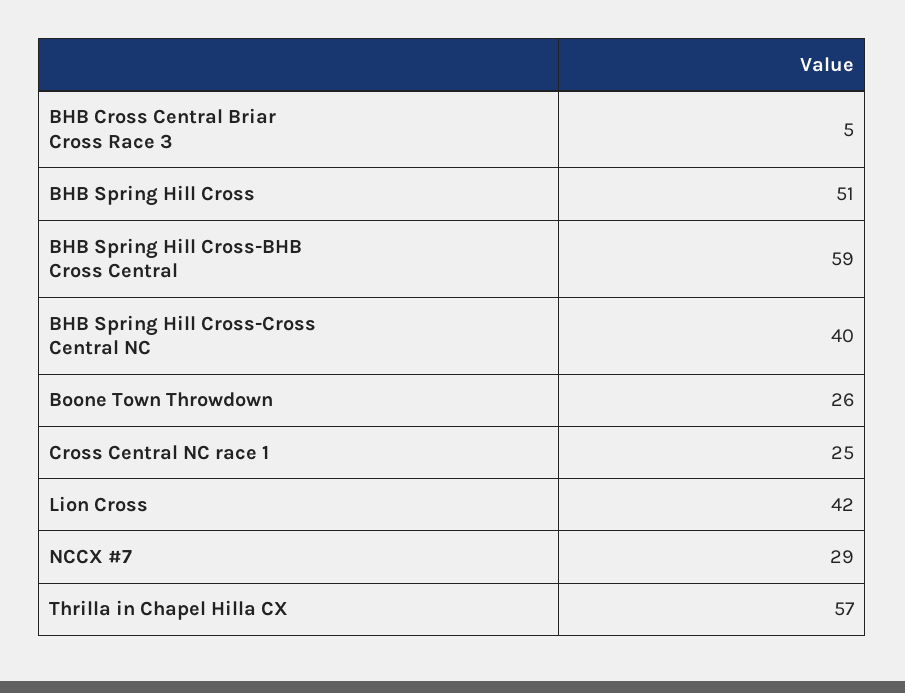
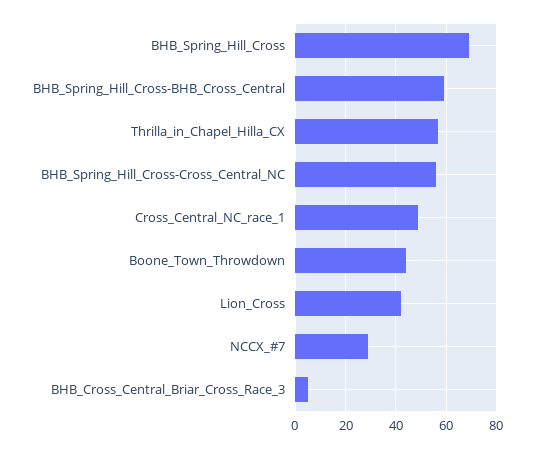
  {
    "BHB Cross Central Briar Cross Race 3": 5,
-   "BHB Spring Hill Cross": 51,
+   "BHB Spring Hill Cross": 70,
    "BHB Spring Hill Cross-BHB Cross Central": 59,
-   "BHB Spring Hill Cross-Cross Central NC": 40,
+   "BHB Spring Hill Cross-Cross Central NC": 55,
-   "Boone Town Throwdown": 26,
+   "Boone Town Throwdown": 45,
-   "Cross Central NC race 1": 25,
+   "Cross Central NC race 1": 50,
    "Lion Cross": 42,
    "NCCX #7": 29,
    "Thrilla in Chapel Hilla CX": 57
  }

